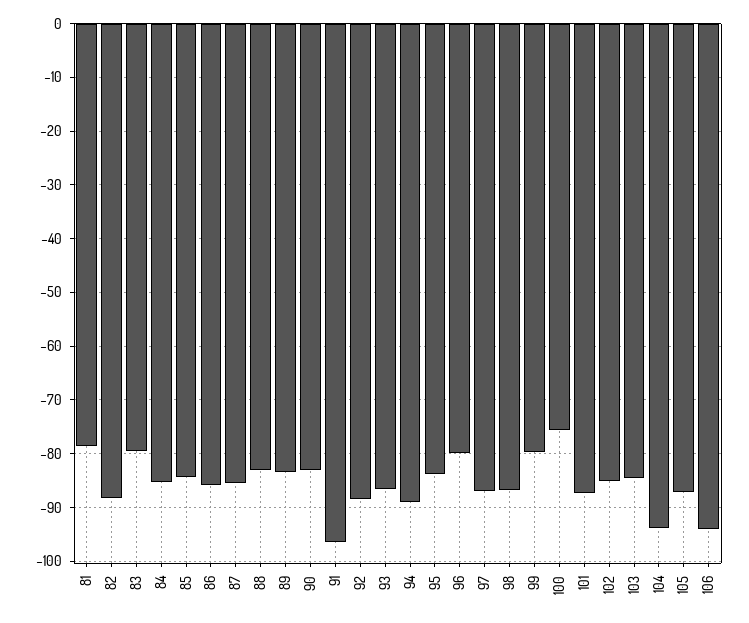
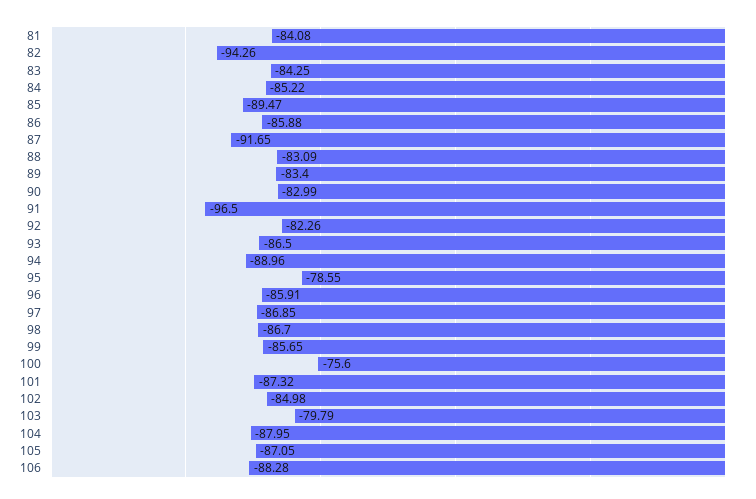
  {
-   "81": -78,
+   "81": -84.08,
-   "82": -88,
+   "82": -94.26,
-   "83": -80,
+   "83": -84.25,
    "84": -85.22,
-   "85": -84,
+   "85": -89.47,
    "86": -85.88,
-   "87": -86,
+   "87": -91.65,
    "88": -83.09,
    "89": -83.4,
    "90": -82.99,
    "91": -96.5,
-   "92": -88,
+   "92": -82.26,
    "93": -86.5,
    "94": -88.96,
-   "95": -84,
+   "95": -78.55,
-   "96": -80,
+   "96": -85.91,
    "97": -86.85,
    "98": -86.7,
-   "99": -80,
+   "99": -85.65,
    "100": -75.6,
    "101": -87.32,
    "102": -84.98,
-   "103": -84,
+   "103": -79.79,
-   "104": -94,
+   "104": -87.95,
    "105": -87.05,
-   "106": -94
+   "106": -88.28
  }

